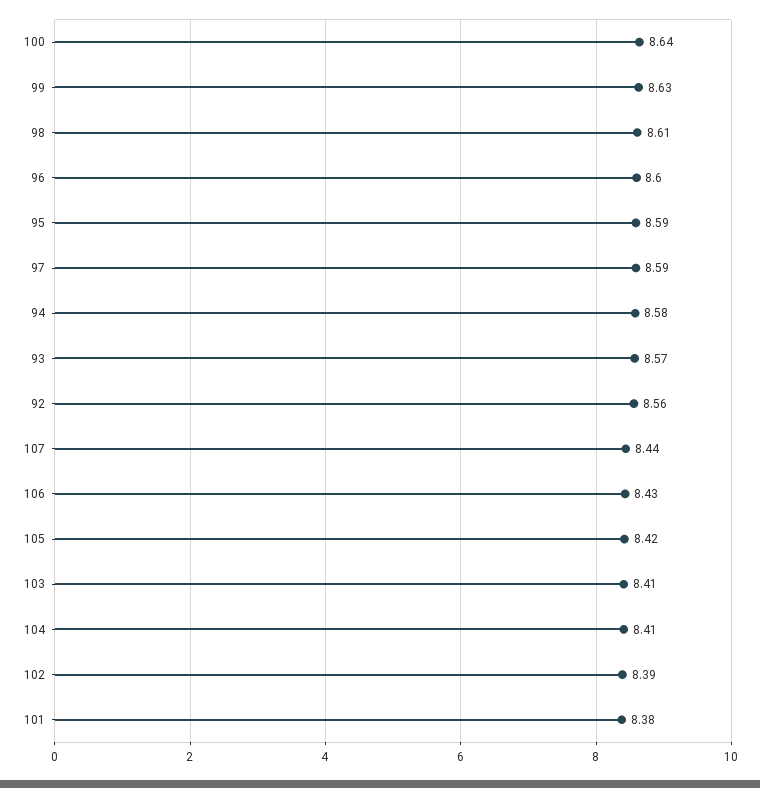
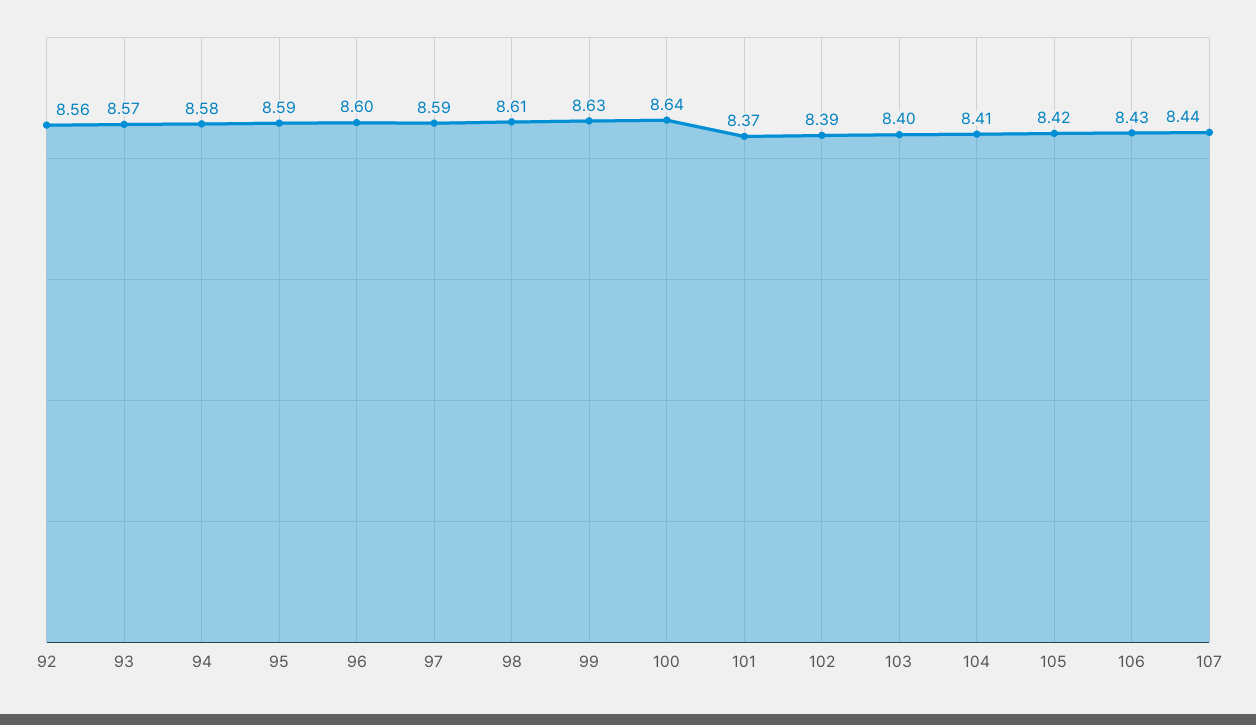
  {
    "100": 8.64,
    "99": 8.63,
    "98": 8.61,
    "96": 8.6,
    "95": 8.59,
    "97": 8.59,
    "94": 8.58,
    "93": 8.57,
    "92": 8.56,
    "107": 8.44,
    "106": 8.43,
    "105": 8.42,
-   "103": 8.41,
+   "103": 8.4,
    "104": 8.41,
    "102": 8.39,
-   "101": 8.38
+   "101": 8.37
  }

